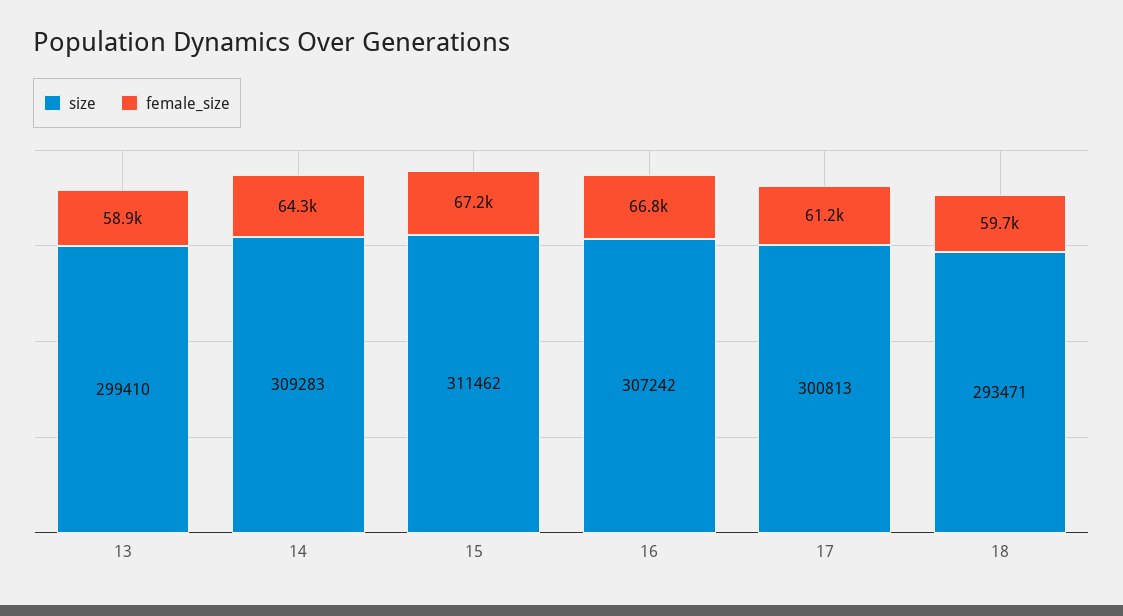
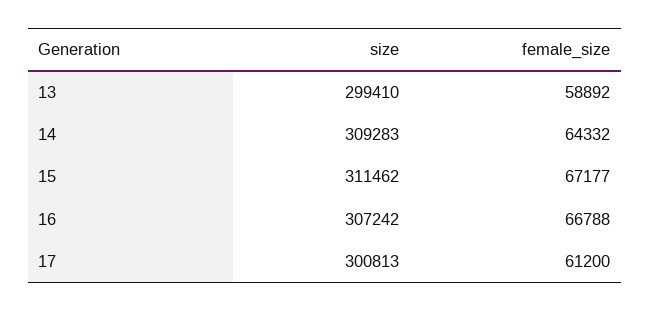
  {
    "size": {
      "13": 299410,
      "14": 309283,
      "15": 311462,
      "16": 307242,
-     "17": 300813,
+     "17": 300813
-     "18": 293471
    },
    "female_size": {
      "13": 58892,
      "14": 64332,
      "15": 67177,
      "16": 66788,
-     "17": 61200,
+     "17": 61200
-     "18": 59700
    }
  }

